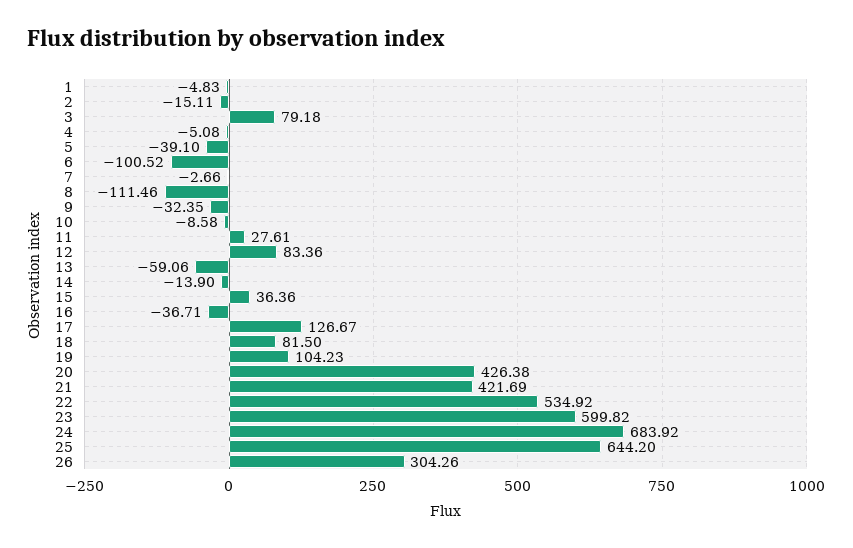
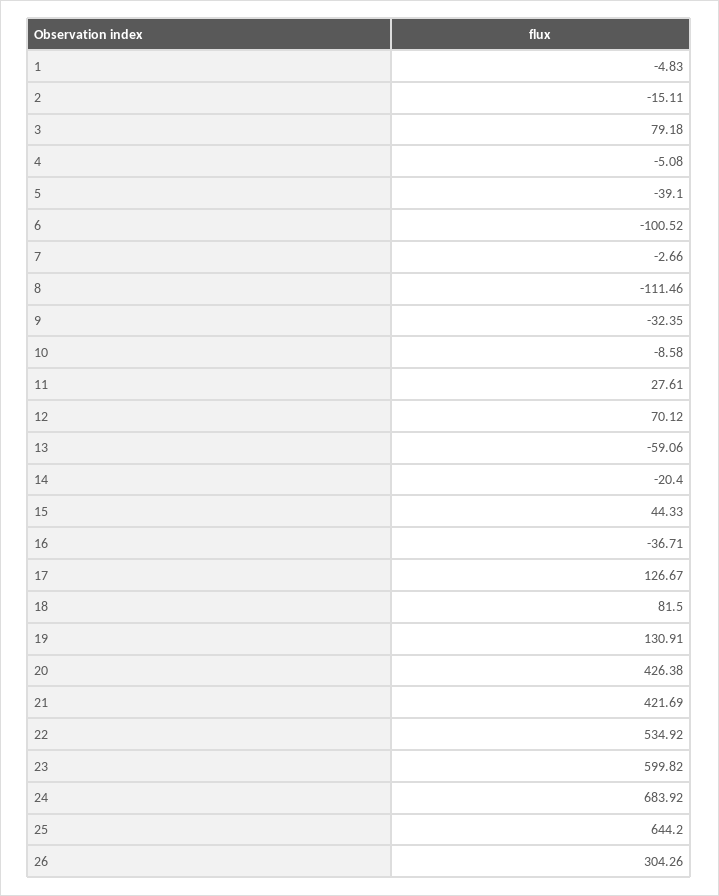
  {
    "1": -4.83,
    "2": -15.11,
    "3": 79.18,
    "4": -5.08,
    "5": -39.1,
    "6": -100.52,
    "7": -2.66,
    "8": -111.46,
    "9": -32.35,
    "10": -8.58,
    "11": 27.61,
-   "12": 83.36,
+   "12": 70.12,
    "13": -59.06,
-   "14": -13.9,
+   "14": -20.4,
-   "15": 36.36,
+   "15": 44.33,
    "16": -36.71,
    "17": 126.67,
    "18": 81.5,
-   "19": 104.23,
+   "19": 130.91,
    "20": 426.38,
    "21": 421.69,
    "22": 534.92,
    "23": 599.82,
    "24": 683.92,
    "25": 644.2,
    "26": 304.26
  }

